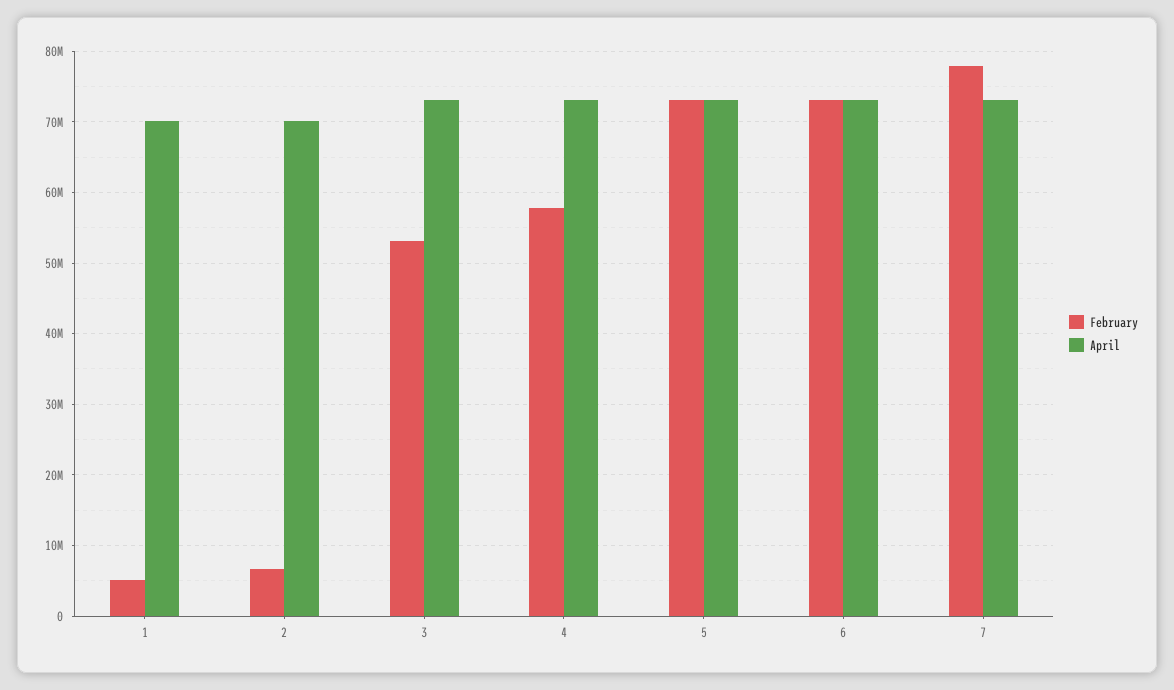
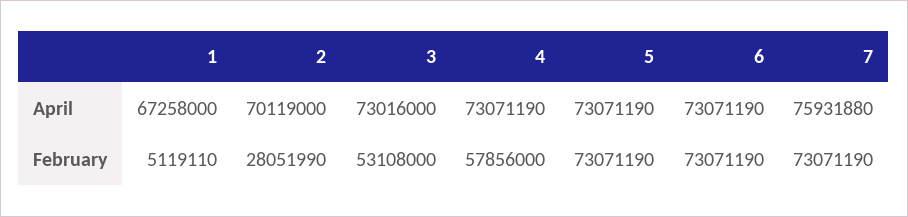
  {
    "February": {
      "1": 5119110,
-     "2": 7000000,
+     "2": 28051990,
      "3": 53108000,
      "4": 57856000,
      "5": 73071190,
      "6": 73071190,
-     "7": 78000000
+     "7": 73071190
    },
    "April": {
-     "1": 70000000,
+     "1": 67258000,
      "2": 70119000,
      "3": 73016000,
      "4": 73071190,
      "5": 73071190,
      "6": 73071190,
-     "7": 73000000
+     "7": 75931880
    }
  }

